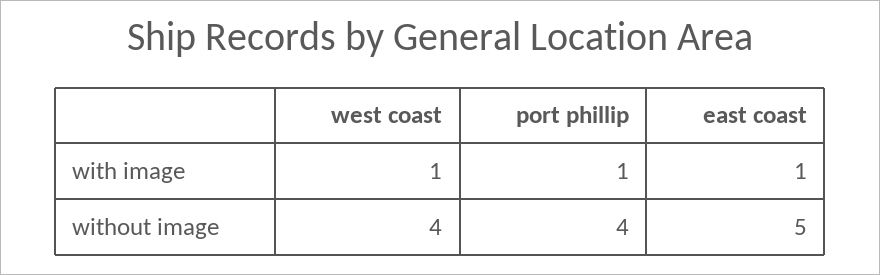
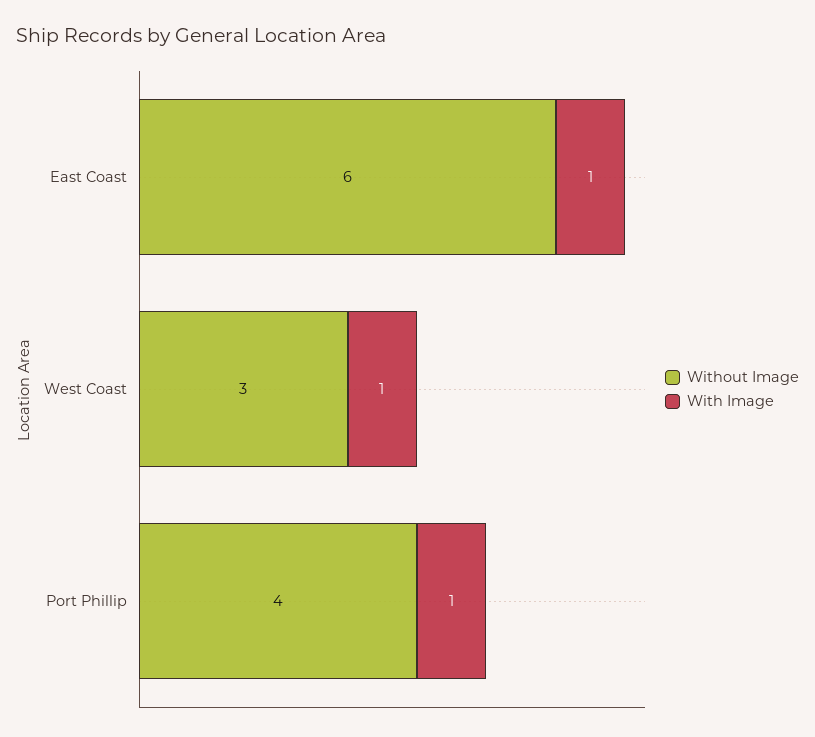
  {
    "with image": {
      "west coast": 1,
      "port phillip": 1,
      "east coast": 1
    },
    "without image": {
-     "west coast": 4,
+     "west coast": 3,
      "port phillip": 4,
-     "east coast": 5
+     "east coast": 6
    }
  }

